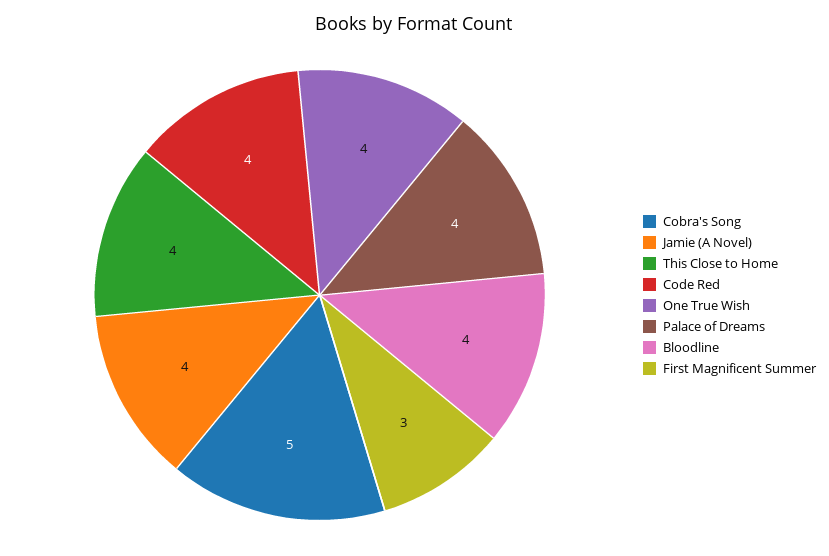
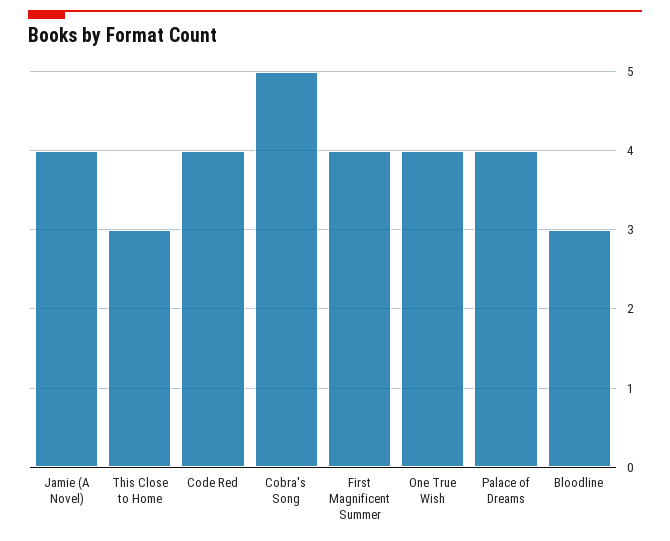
  {
    "Cobra's Song": 5,
    "Jamie (A Novel)": 4,
-   "This Close to Home": 4,
+   "This Close to Home": 3,
    "Code Red": 4,
    "One True Wish": 4,
    "Palace of Dreams": 4,
-   "Bloodline": 4,
+   "Bloodline": 3,
-   "First Magnificent Summer": 3
+   "First Magnificent Summer": 4
  }

